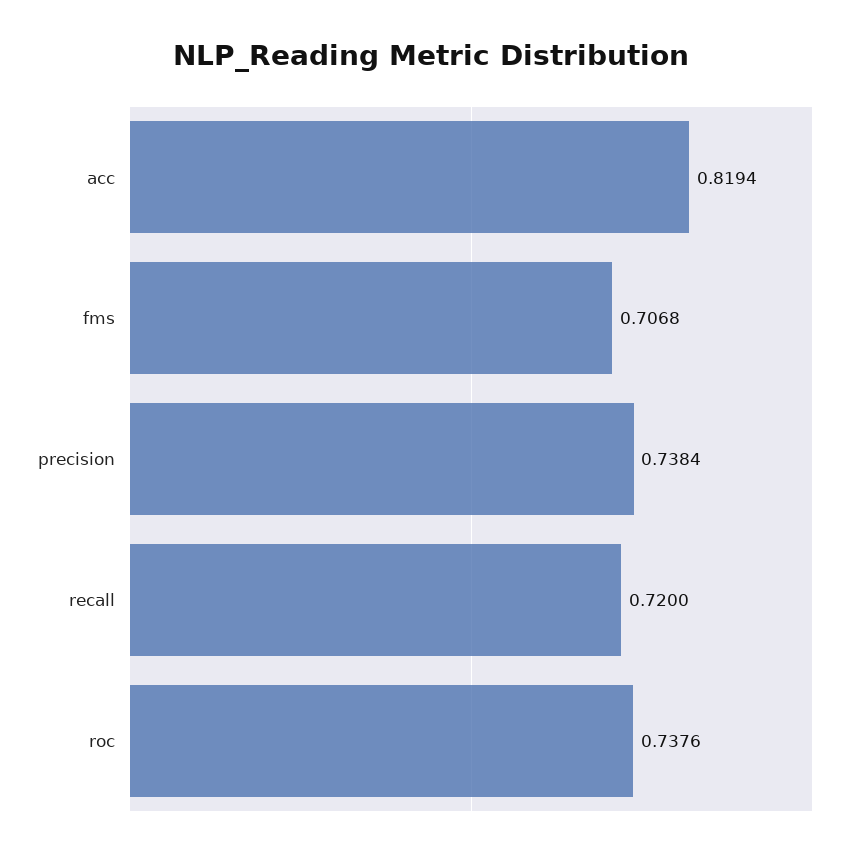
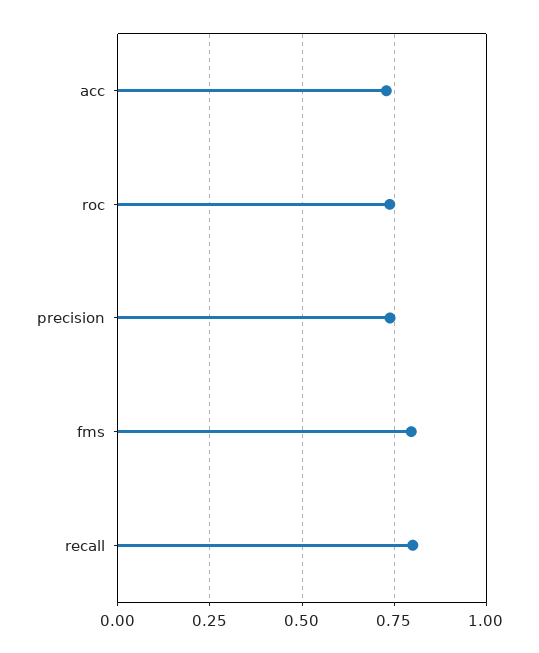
  {
-   "acc": 0.8194,
+   "acc": 0.725,
-   "fms": 0.7068,
+   "fms": 0.8,
    "precision": 0.7384,
-   "recall": 0.72,
+   "recall": 0.8,
    "roc": 0.7376
  }

